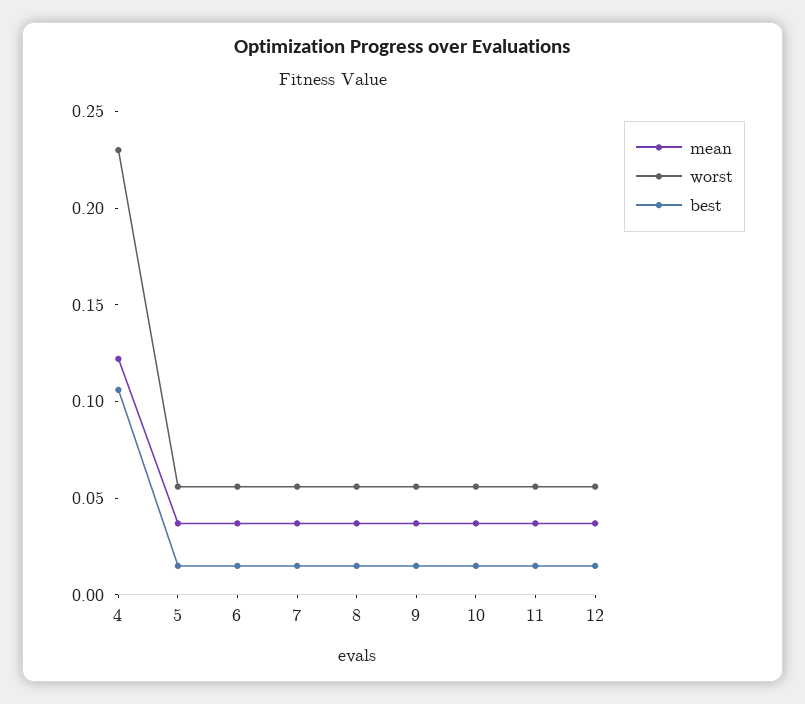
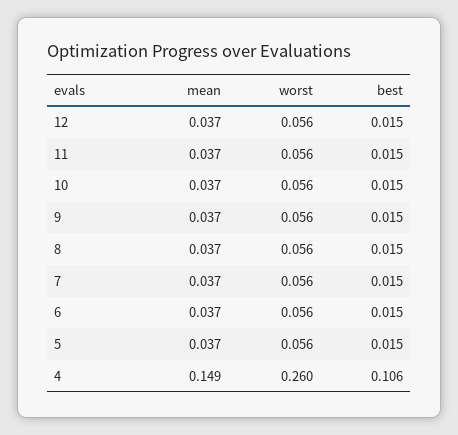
  {
    "mean": {
-     "4": 0.12,
+     "4": 0.149,
      "5": 0.037,
      "6": 0.037,
      "7": 0.037,
      "8": 0.037,
      "9": 0.037,
      "10": 0.037,
      "11": 0.037,
      "12": 0.037
    },
    "worst": {
-     "4": 0.23,
+     "4": 0.26,
      "5": 0.056,
      "6": 0.056,
      "7": 0.056,
      "8": 0.056,
      "9": 0.056,
      "10": 0.056,
      "11": 0.056,
      "12": 0.056
    },
    "best": {
      "4": 0.106,
      "5": 0.015,
      "6": 0.015,
      "7": 0.015,
      "8": 0.015,
      "9": 0.015,
      "10": 0.015,
      "11": 0.015,
      "12": 0.015
    }
  }

